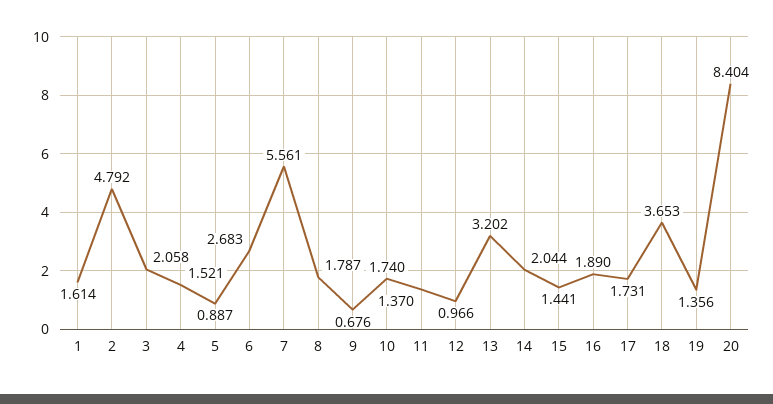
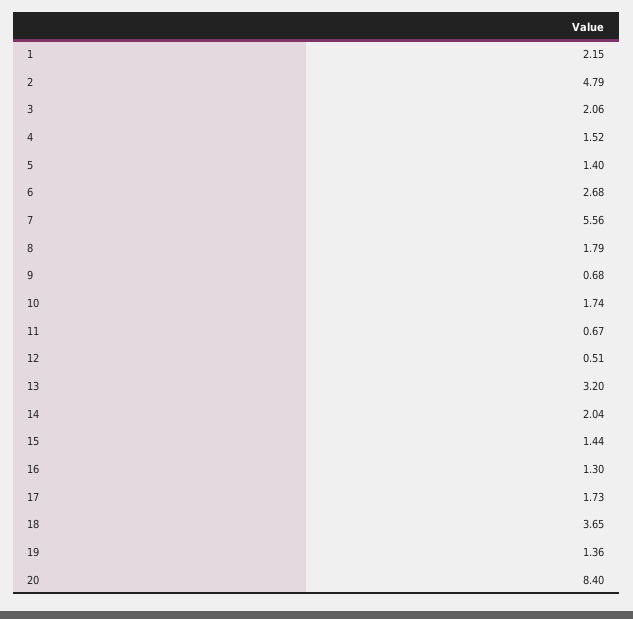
  {
-   "1": 1.614,
+   "1": 2.15,
    "2": 4.792,
    "3": 2.058,
    "4": 1.521,
-   "5": 0.887,
+   "5": 1.4,
    "6": 2.683,
    "7": 5.561,
    "8": 1.787,
    "9": 0.676,
    "10": 1.74,
-   "11": 1.37,
+   "11": 0.67,
-   "12": 0.966,
+   "12": 0.51,
    "13": 3.202,
    "14": 2.044,
    "15": 1.441,
-   "16": 1.89,
+   "16": 1.3,
    "17": 1.731,
    "18": 3.653,
    "19": 1.356,
    "20": 8.404
  }

